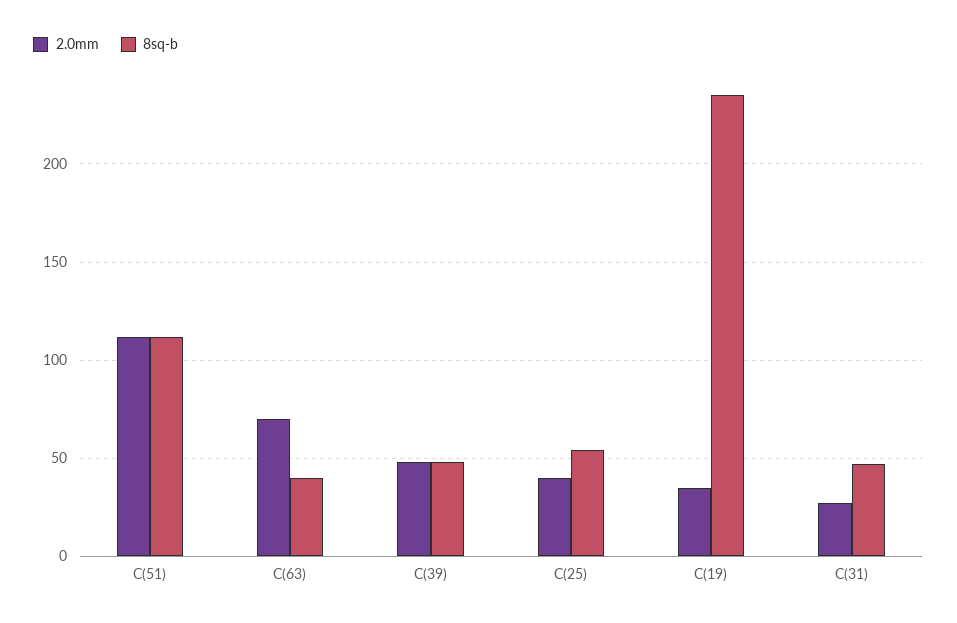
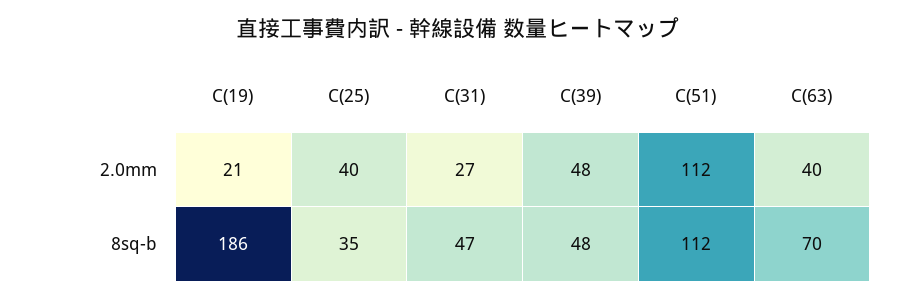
  {
    "2.0mm": {
      "C(51)": 112,
-     "C(63)": 70,
+     "C(63)": 40,
      "C(39)": 48,
      "C(25)": 40,
-     "C(19)": 35,
+     "C(19)": 21,
      "C(31)": 27
    },
    "8sq-b": {
      "C(51)": 112,
-     "C(63)": 40,
+     "C(63)": 70,
      "C(39)": 48,
-     "C(25)": 55,
+     "C(25)": 35,
-     "C(19)": 235,
+     "C(19)": 186,
      "C(31)": 47
    }
  }

